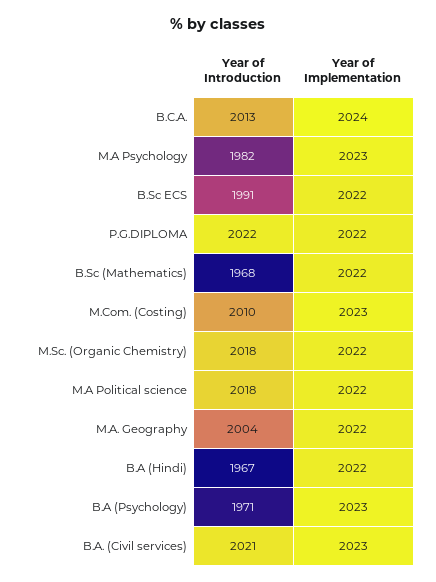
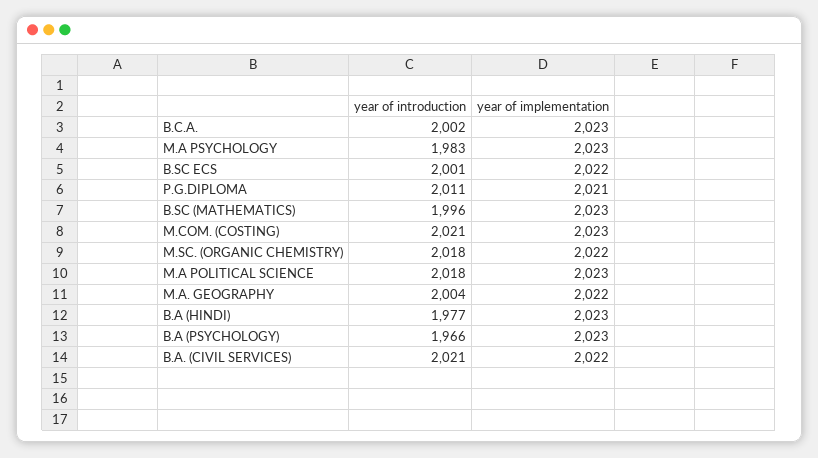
  {
    "Year of Introduction": {
-     "B.C.A.": 2013,
+     "B.C.A.": 2002,
-     "M.A Psychology": 1982,
+     "M.A Psychology": 1983,
-     "B.Sc ECS": 1991,
+     "B.Sc ECS": 2001,
-     "P.G.DIPLOMA": 2022,
+     "P.G.DIPLOMA": 2011,
-     "B.Sc (Mathematics)": 1968,
+     "B.Sc (Mathematics)": 1996,
-     "M.Com. (Costing)": 2010,
+     "M.Com. (Costing)": 2021,
      "M.Sc. (Organic Chemistry)": 2018,
      "M.A Political science": 2018,
      "M.A. Geography": 2004,
-     "B.A (Hindi)": 1967,
+     "B.A (Hindi)": 1977,
-     "B.A (Psychology)": 1971,
+     "B.A (Psychology)": 1966,
      "B.A. (Civil services)": 2021
    },
    "Year of Implementation": {
-     "B.C.A.": 2024,
+     "B.C.A.": 2023,
      "M.A Psychology": 2023,
      "B.Sc ECS": 2022,
-     "P.G.DIPLOMA": 2022,
+     "P.G.DIPLOMA": 2021,
-     "B.Sc (Mathematics)": 2022,
+     "B.Sc (Mathematics)": 2023,
      "M.Com. (Costing)": 2023,
      "M.Sc. (Organic Chemistry)": 2022,
-     "M.A Political science": 2022,
+     "M.A Political science": 2023,
      "M.A. Geography": 2022,
-     "B.A (Hindi)": 2022,
+     "B.A (Hindi)": 2023,
      "B.A (Psychology)": 2023,
-     "B.A. (Civil services)": 2023
+     "B.A. (Civil services)": 2022
    }
  }

